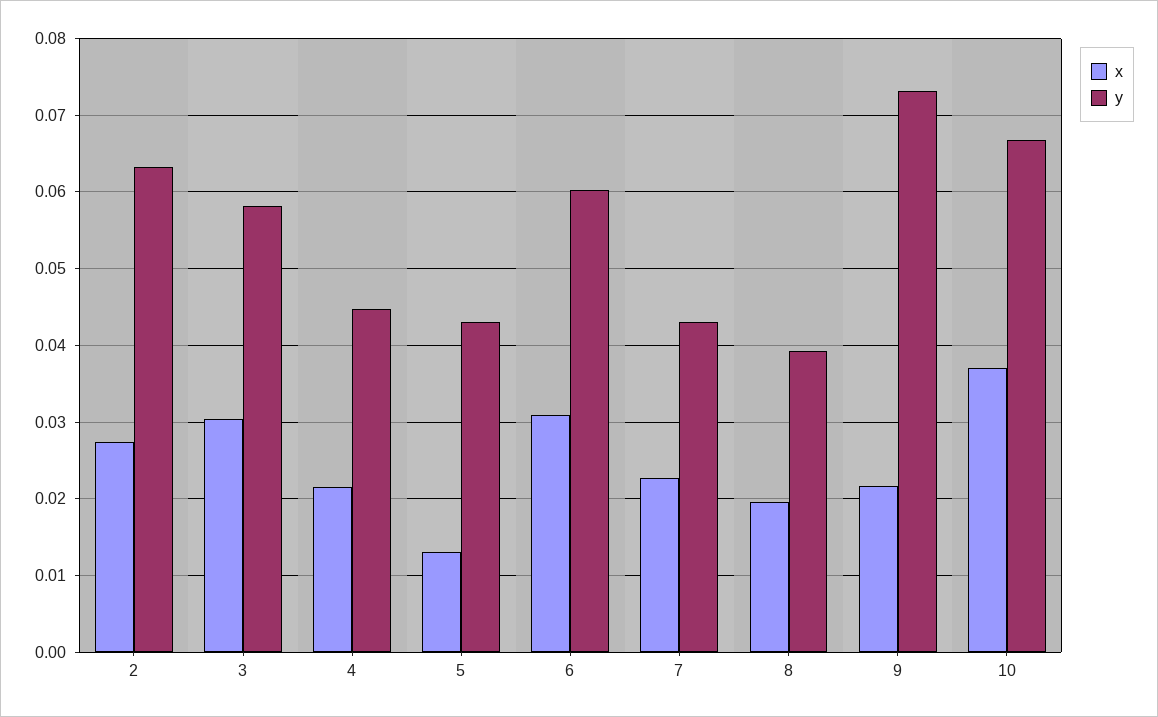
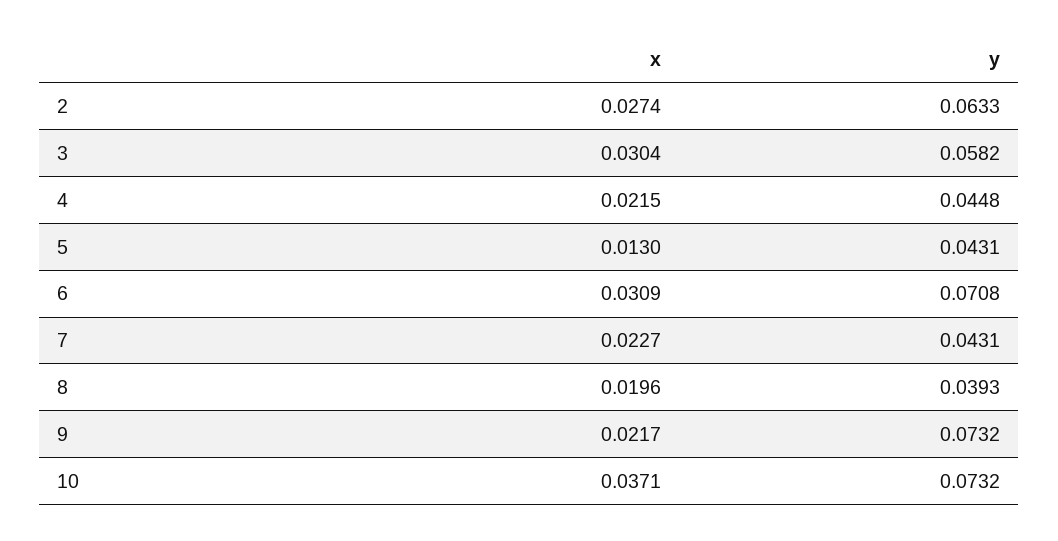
  {
    "x": {
      "2": 0.0274,
      "3": 0.0304,
      "4": 0.0215,
      "5": 0.013,
      "6": 0.0309,
      "7": 0.0227,
      "8": 0.0196,
      "9": 0.0217,
      "10": 0.0371
    },
    "y": {
      "2": 0.0633,
      "3": 0.0582,
      "4": 0.0448,
      "5": 0.0431,
-     "6": 0.06,
+     "6": 0.0708,
      "7": 0.0431,
      "8": 0.0393,
      "9": 0.0732,
-     "10": 0.067
+     "10": 0.0732
    }
  }

